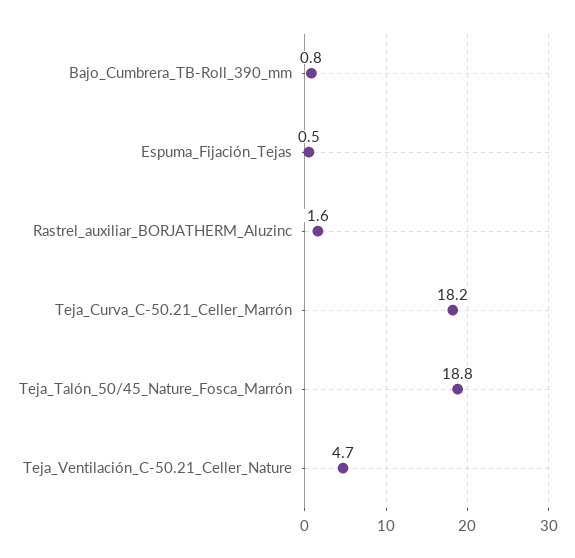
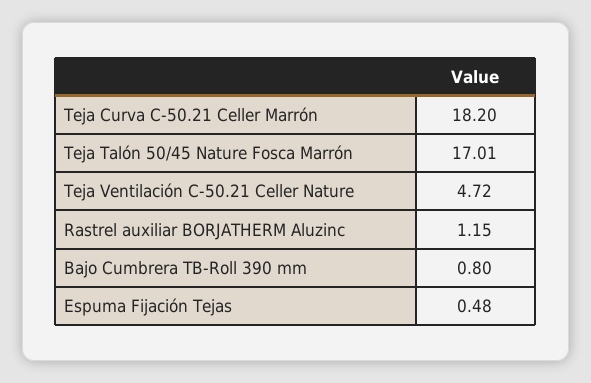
  {
    "Bajo_Cumbrera_TB-Roll_390_mm": 0.8,
    "Espuma_Fijación_Tejas": 0.48,
-   "Rastrel_auxiliar_BORJATHERM_Aluzinc": 1.6,
+   "Rastrel_auxiliar_BORJATHERM_Aluzinc": 1.15,
    "Teja_Curva_C-50.21_Celler_Marrón": 18.2,
-   "Teja_Talón_50/45_Nature_Fosca_Marrón": 18.8,
+   "Teja_Talón_50/45_Nature_Fosca_Marrón": 17.01,
    "Teja_Ventilación_C-50.21_Celler_Nature": 4.72
  }

